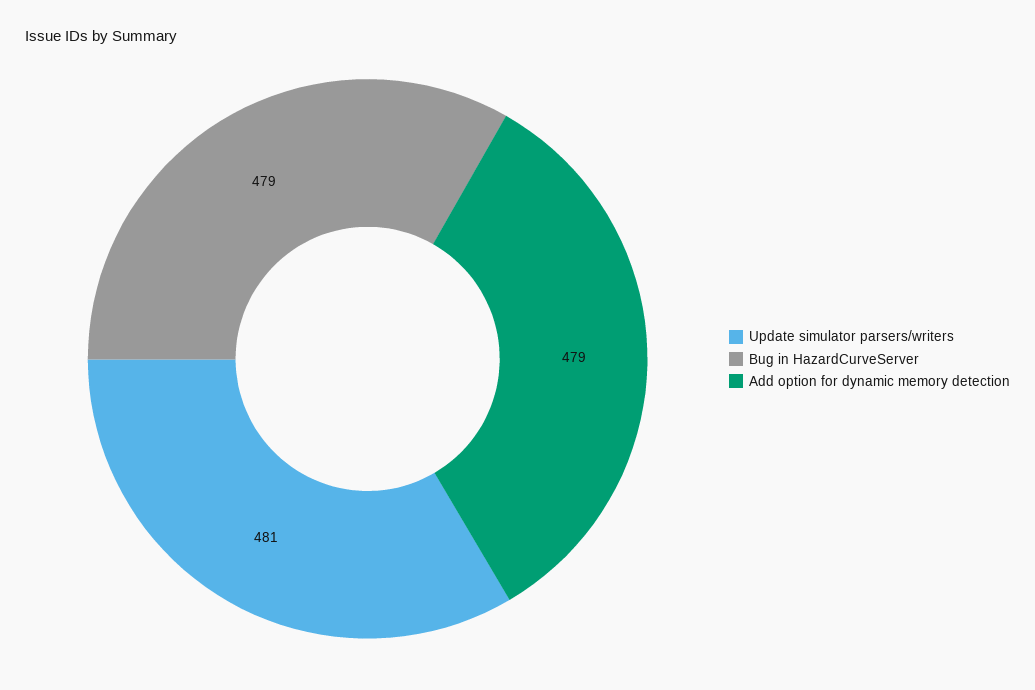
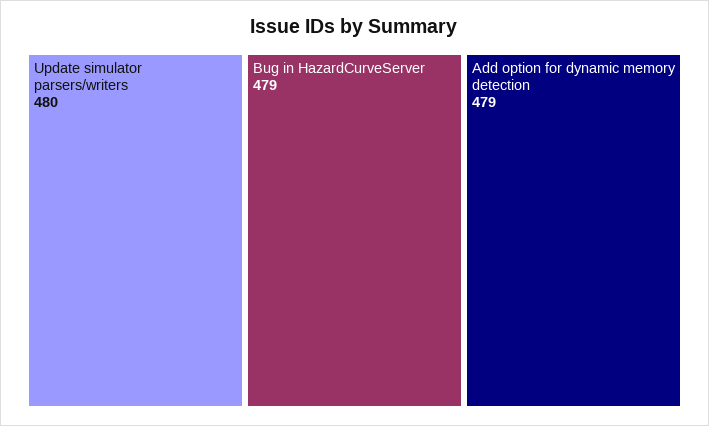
  {
-   "Update simulator parsers/writers": 481,
+   "Update simulator parsers/writers": 480,
    "Bug in HazardCurveServer": 479,
    "Add option for dynamic memory detection": 479
  }

